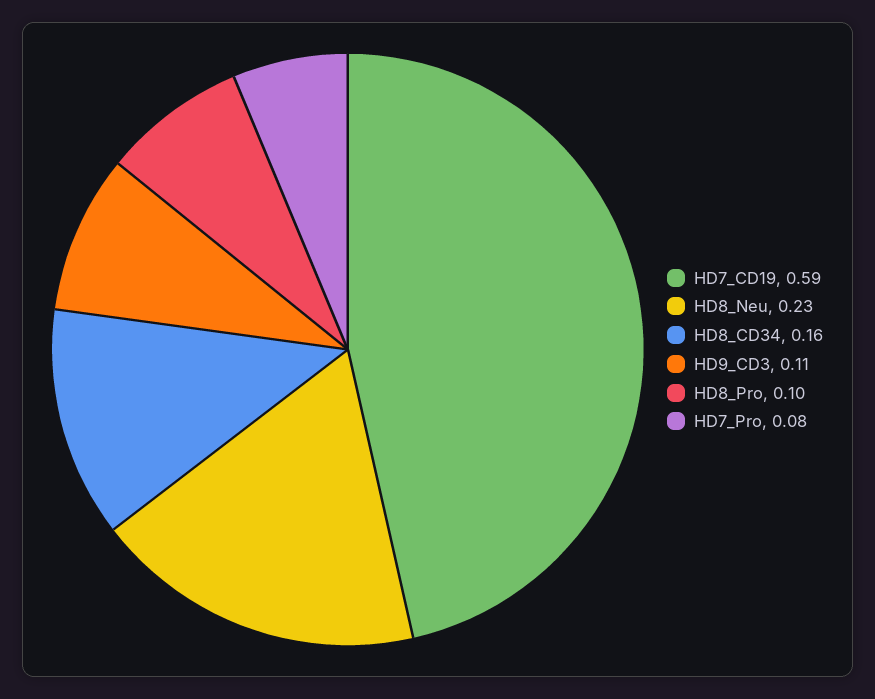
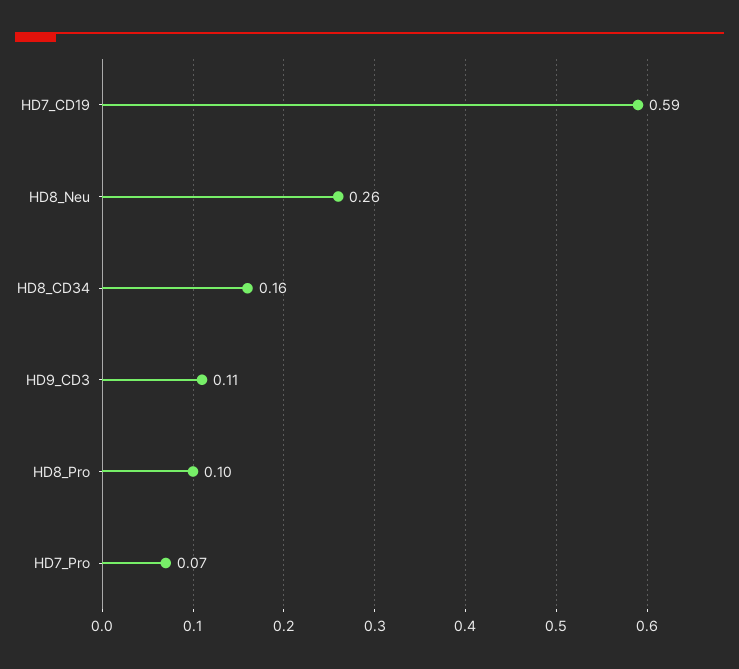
  {
    "HD7_CD19": 0.59,
-   "HD8_Neu": 0.23,
+   "HD8_Neu": 0.26,
    "HD8_CD34": 0.16,
    "HD9_CD3": 0.11,
    "HD8_Pro": 0.1,
-   "HD7_Pro": 0.08
+   "HD7_Pro": 0.07
  }

